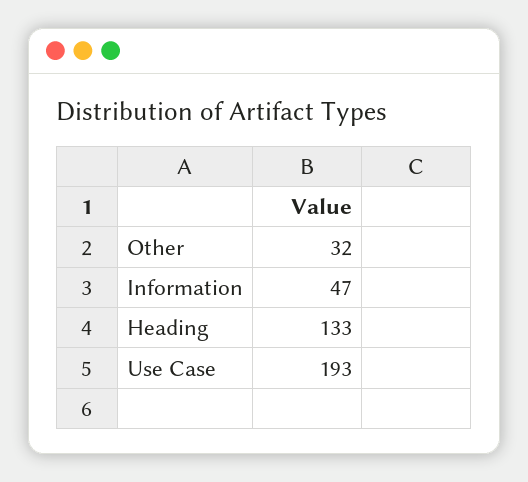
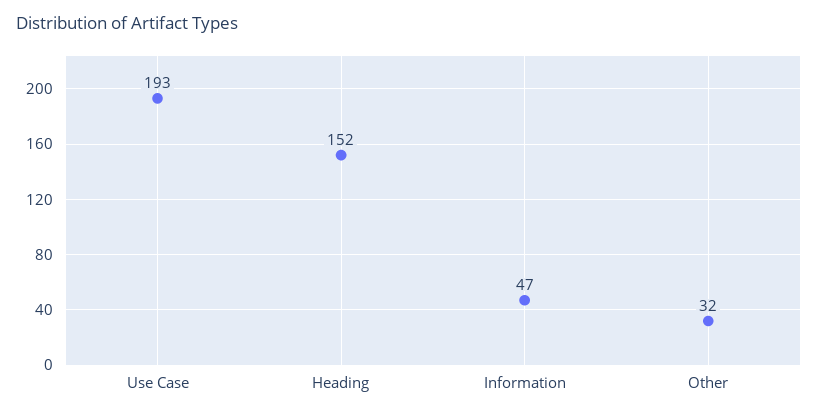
  {
    "Other": 32,
    "Information": 47,
-   "Heading": 133,
+   "Heading": 152,
    "Use Case": 193
  }

